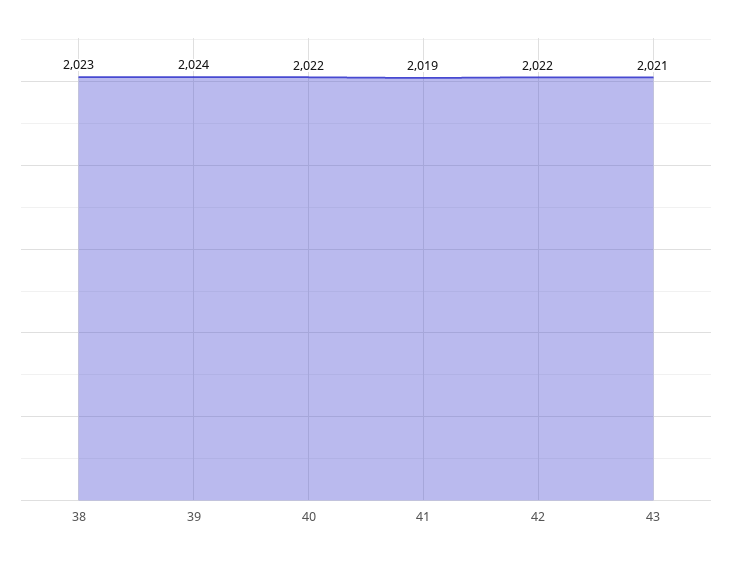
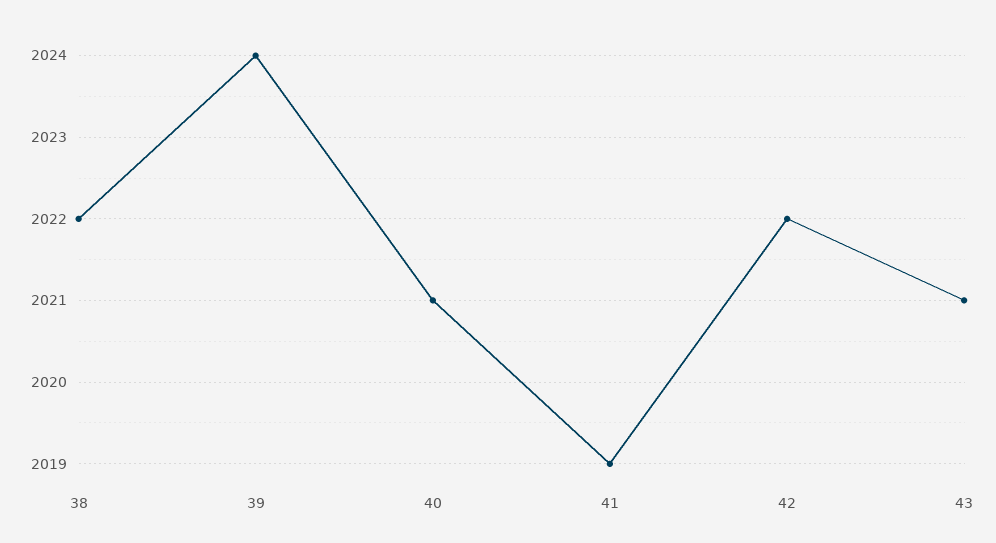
  {
-   "38": 2023,
+   "38": 2022,
    "39": 2024,
-   "40": 2022,
+   "40": 2021,
    "41": 2019,
    "42": 2022,
    "43": 2021
  }

